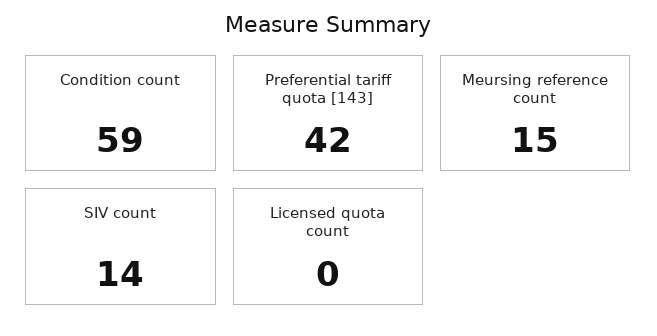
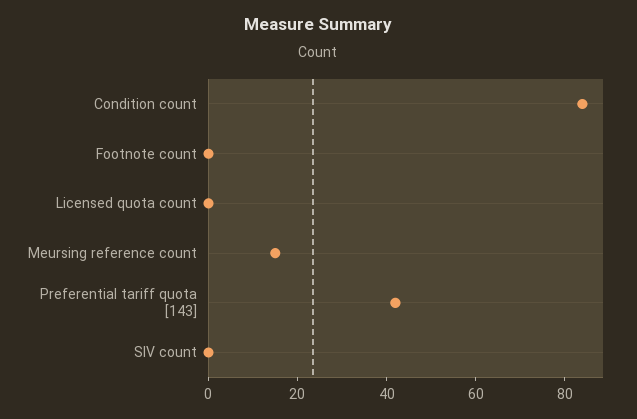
  {
-   "Condition count": 59,
+   "Condition count": 85,
    "Preferential tariff quota [143]": 42,
    "Meursing reference count": 15,
-   "SIV count": 14,
+   "SIV count": 0,
-   "Licensed quota count": 0
+   "Licensed quota count": 0,
+   "Footnote count": 0
  }

